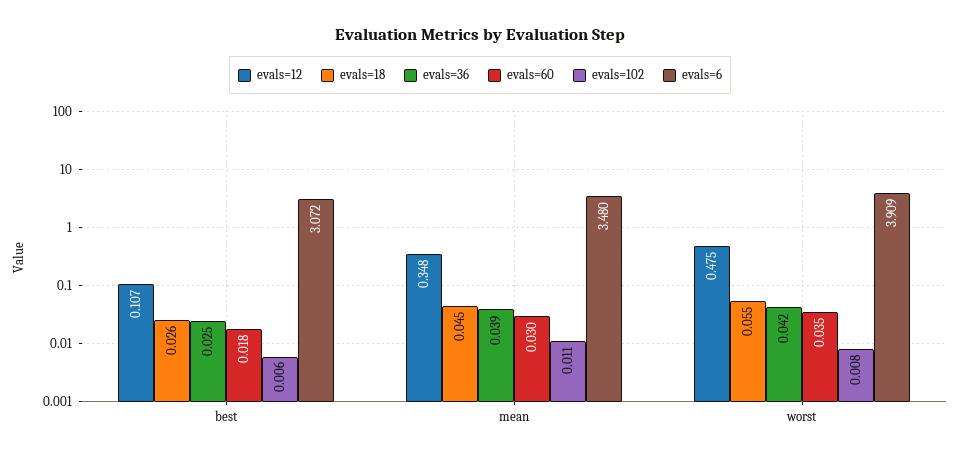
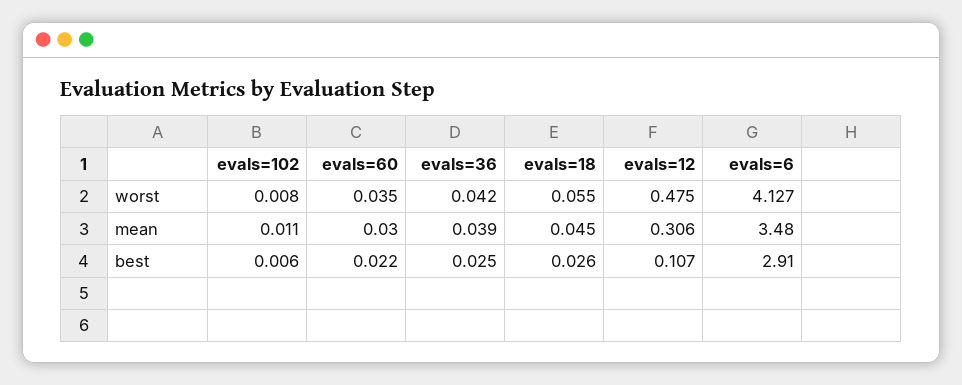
  {
    "evals=12": {
      "best": 0.107,
-     "mean": 0.348,
+     "mean": 0.306,
      "worst": 0.475
    },
    "evals=18": {
      "best": 0.026,
      "mean": 0.045,
      "worst": 0.055
    },
    "evals=36": {
      "best": 0.025,
      "mean": 0.039,
      "worst": 0.042
    },
    "evals=60": {
-     "best": 0.018,
+     "best": 0.022,
      "mean": 0.03,
      "worst": 0.035
    },
    "evals=102": {
      "best": 0.006,
      "mean": 0.011,
      "worst": 0.008
    },
    "evals=6": {
-     "best": 3.072,
+     "best": 2.91,
      "mean": 3.48,
-     "worst": 3.909
+     "worst": 4.127
    }
  }

